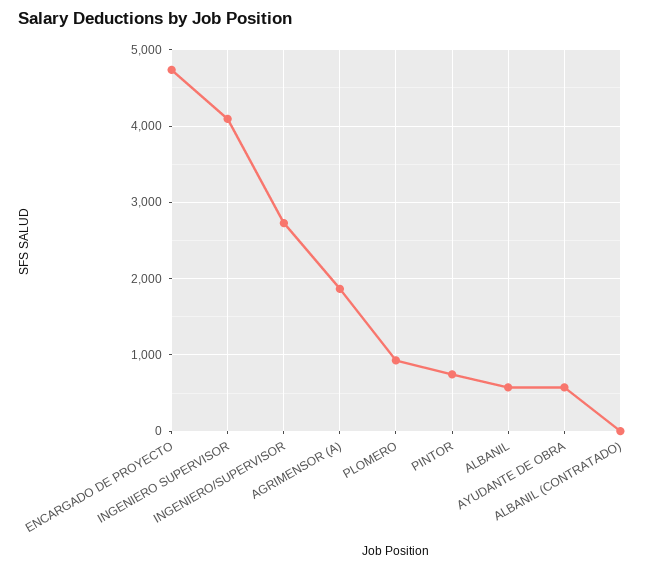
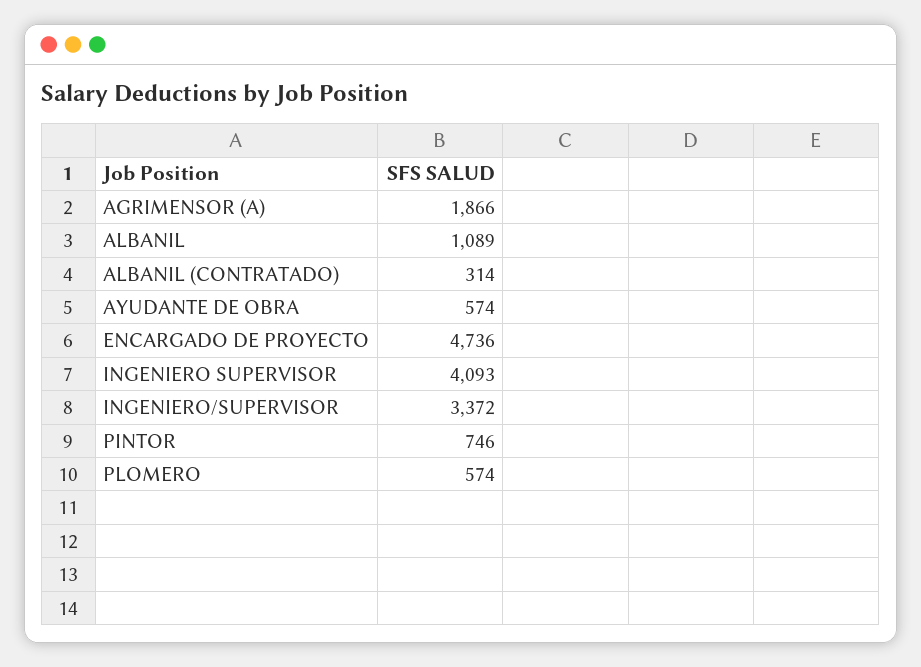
  {
    "ENCARGADO DE PROYECTO": 4736,
    "INGENIERO SUPERVISOR": 4093,
-   "INGENIERO/SUPERVISOR": 2700,
+   "INGENIERO/SUPERVISOR": 3372,
    "AGRIMENSOR (A)": 1866,
-   "PLOMERO": 900,
+   "PLOMERO": 574,
    "PINTOR": 746,
-   "ALBANIL": 600,
+   "ALBANIL": 1089,
    "AYUDANTE DE OBRA": 574,
-   "ALBANIL (CONTRATADO)": 0
+   "ALBANIL (CONTRATADO)": 314
  }

